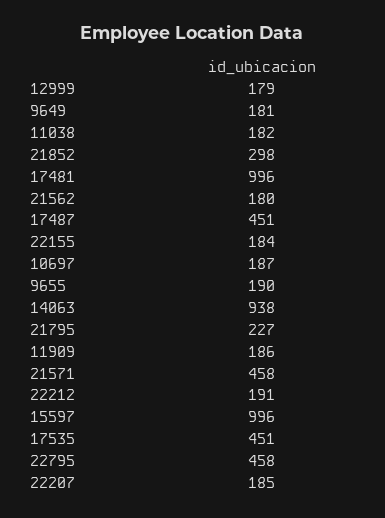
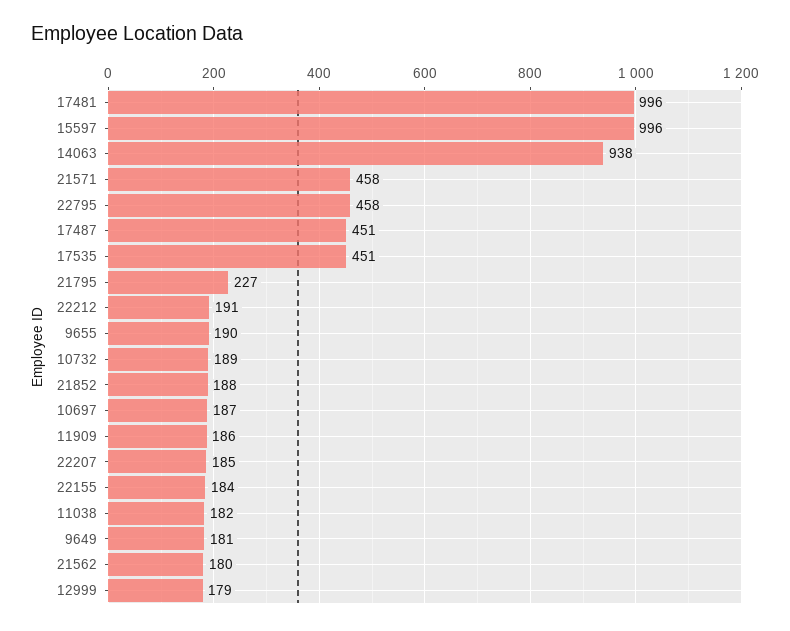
  {
    "12999": 179,
    "9649": 181,
    "11038": 182,
-   "21852": 298,
+   "21852": 188,
    "17481": 996,
    "21562": 180,
    "17487": 451,
    "22155": 184,
    "10697": 187,
    "9655": 190,
    "14063": 938,
    "21795": 227,
    "11909": 186,
    "21571": 458,
    "22212": 191,
    "15597": 996,
    "17535": 451,
    "22795": 458,
-   "22207": 185
+   "22207": 185,
+   "10732": 189
  }

